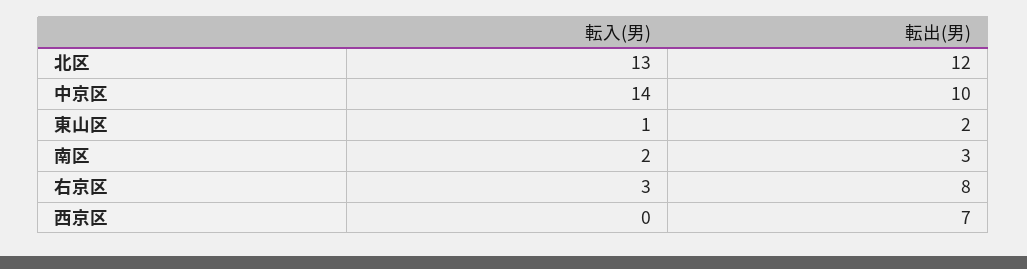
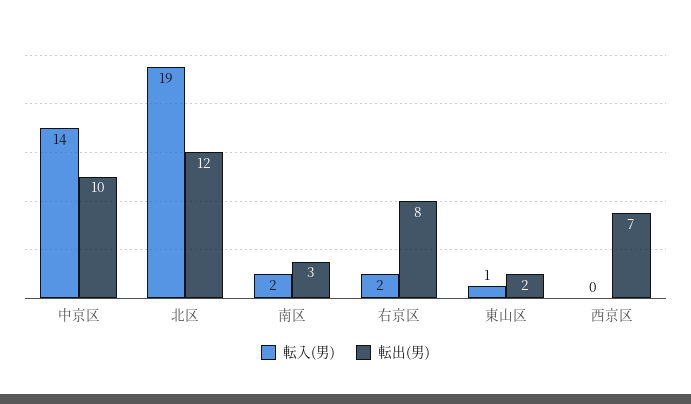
  {
    "転入(男)": {
-     "北区": 13,
+     "北区": 19,
      "中京区": 14,
      "東山区": 1,
      "南区": 2,
-     "右京区": 3,
+     "右京区": 2,
      "西京区": 0
    },
    "転出(男)": {
      "北区": 12,
      "中京区": 10,
      "東山区": 2,
      "南区": 3,
      "右京区": 8,
      "西京区": 7
    }
  }

